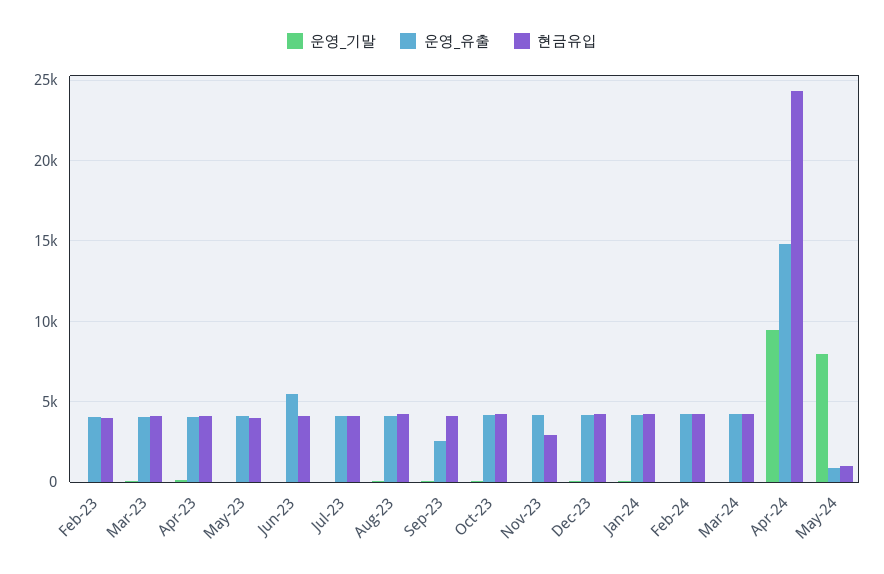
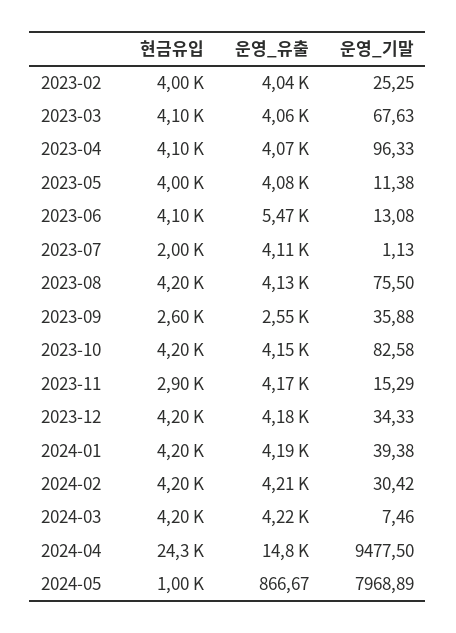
  {
    "운영_기말": {
      "Feb-23": 25.25,
      "Mar-23": 67.63,
      "Apr-23": 96.33,
      "May-23": 11.38,
      "Jun-23": 13.08,
      "Jul-23": 1.13,
      "Aug-23": 75.5,
      "Sep-23": 35.88,
      "Oct-23": 82.58,
      "Nov-23": 15.29,
      "Dec-23": 34.33,
      "Jan-24": 39.38,
      "Feb-24": 30.42,
      "Mar-24": 7.46,
      "Apr-24": 9477.5,
      "May-24": 7968.89
    },
    "운영_유출": {
      "Feb-23": 4040,
      "Mar-23": 4060,
      "Apr-23": 4070,
      "May-23": 4080,
      "Jun-23": 5470,
      "Jul-23": 4110,
      "Aug-23": 4130,
      "Sep-23": 2550,
      "Oct-23": 4150,
      "Nov-23": 4170,
      "Dec-23": 4180,
      "Jan-24": 4190,
      "Feb-24": 4210,
      "Mar-24": 4220,
      "Apr-24": 14800,
      "May-24": 866.67
    },
    "현금유입": {
      "Feb-23": 4000,
      "Mar-23": 4100,
      "Apr-23": 4100,
      "May-23": 4000,
      "Jun-23": 4100,
-     "Jul-23": 4000,
+     "Jul-23": 2000,
      "Aug-23": 4200,
-     "Sep-23": 4000,
+     "Sep-23": 2600,
      "Oct-23": 4200,
      "Nov-23": 2900,
      "Dec-23": 4200,
      "Jan-24": 4200,
      "Feb-24": 4200,
      "Mar-24": 4200,
      "Apr-24": 24300,
      "May-24": 1000
    }
  }

